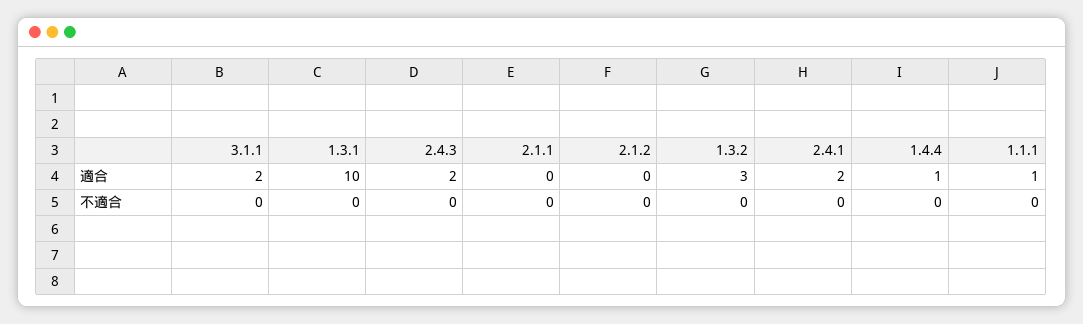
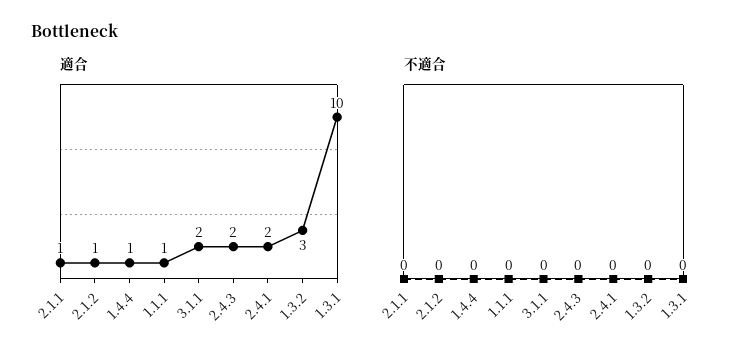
  {
    "適合": {
      "3.1.1": 2,
      "1.3.1": 10,
      "2.4.3": 2,
-     "2.1.1": 0,
+     "2.1.1": 1,
-     "2.1.2": 0,
+     "2.1.2": 1,
      "1.3.2": 3,
      "2.4.1": 2,
      "1.4.4": 1,
      "1.1.1": 1
    },
    "不適合": {
      "3.1.1": 0,
      "1.3.1": 0,
      "2.4.3": 0,
      "2.1.1": 0,
      "2.1.2": 0,
      "1.3.2": 0,
      "2.4.1": 0,
      "1.4.4": 0,
      "1.1.1": 0
    }
  }

